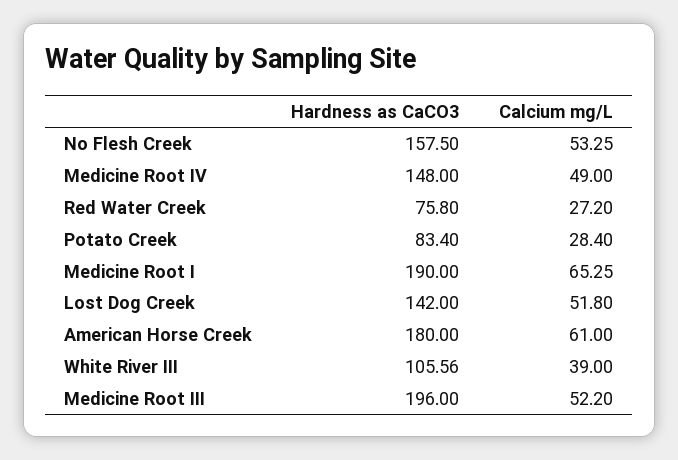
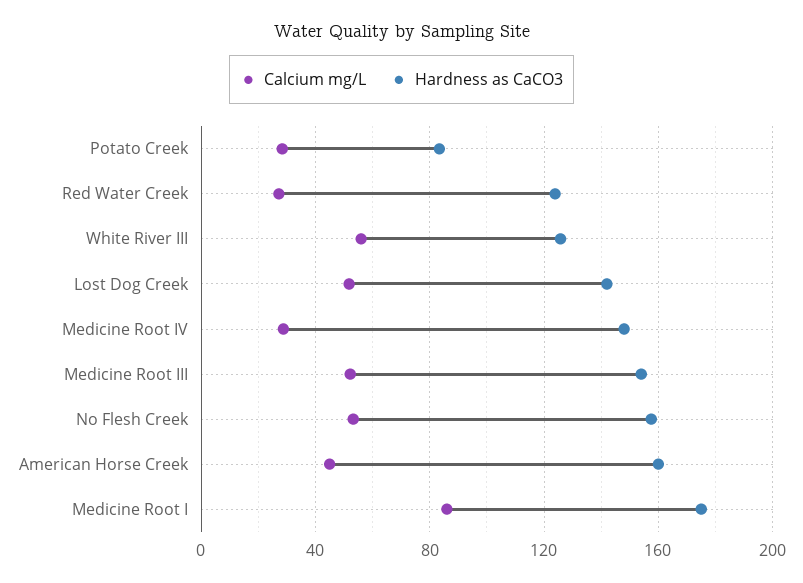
  {
    "Hardness as CaCO3": {
      "No Flesh Creek": 157.5,
      "Medicine Root IV": 148,
-     "Red Water Creek": 75.8,
+     "Red Water Creek": 125,
      "Potato Creek": 83.4,
-     "Medicine Root I": 190,
+     "Medicine Root I": 175,
      "Lost Dog Creek": 142,
-     "American Horse Creek": 180,
+     "American Horse Creek": 160,
-     "White River III": 105.56,
+     "White River III": 125,
-     "Medicine Root III": 196
+     "Medicine Root III": 155
    },
    "Calcium mg/L": {
      "No Flesh Creek": 53.25,
-     "Medicine Root IV": 49,
+     "Medicine Root IV": 30,
      "Red Water Creek": 27.2,
      "Potato Creek": 28.4,
-     "Medicine Root I": 65.25,
+     "Medicine Root I": 85,
      "Lost Dog Creek": 51.8,
-     "American Horse Creek": 61,
+     "American Horse Creek": 45,
-     "White River III": 39,
+     "White River III": 55,
      "Medicine Root III": 52.2
    }
  }

